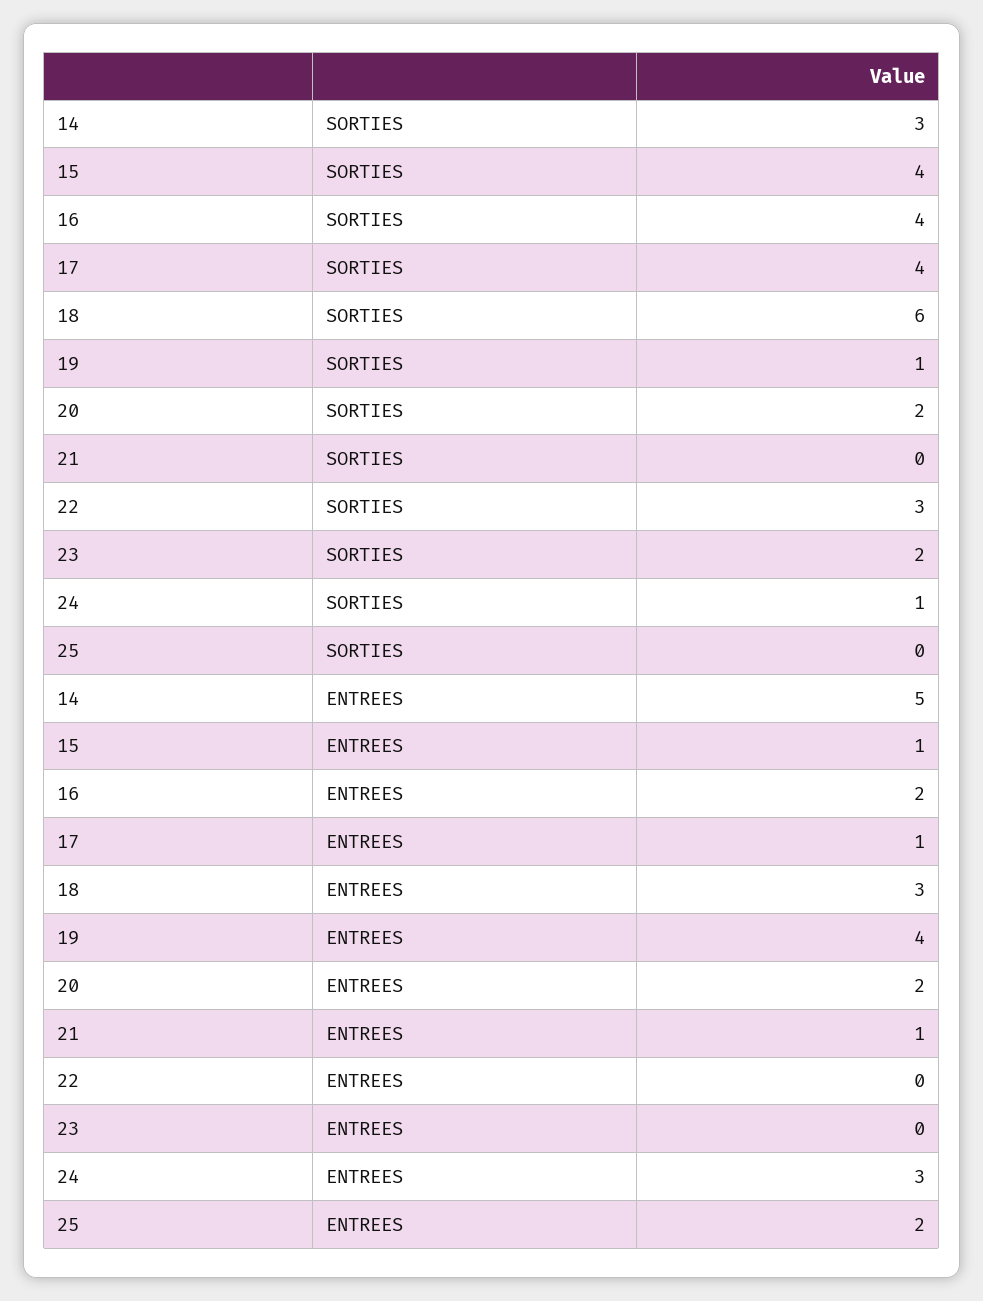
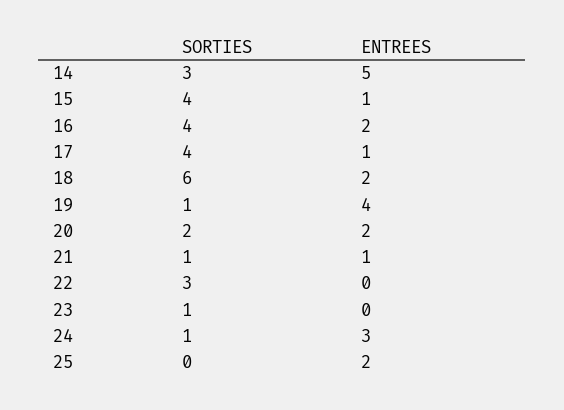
  {
    "14": {
      "SORTIES": 3,
      "ENTREES": 5
    },
    "15": {
      "SORTIES": 4,
      "ENTREES": 1
    },
    "16": {
      "SORTIES": 4,
      "ENTREES": 2
    },
    "17": {
      "SORTIES": 4,
      "ENTREES": 1
    },
    "18": {
      "SORTIES": 6,
-     "ENTREES": 3
+     "ENTREES": 2
    },
    "19": {
      "SORTIES": 1,
      "ENTREES": 4
    },
    "20": {
      "SORTIES": 2,
      "ENTREES": 2
    },
    "21": {
-     "SORTIES": 0,
+     "SORTIES": 1,
      "ENTREES": 1
    },
    "22": {
      "SORTIES": 3,
      "ENTREES": 0
    },
    "23": {
-     "SORTIES": 2,
+     "SORTIES": 1,
      "ENTREES": 0
    },
    "24": {
      "SORTIES": 1,
      "ENTREES": 3
    },
    "25": {
      "SORTIES": 0,
      "ENTREES": 2
    }
  }

